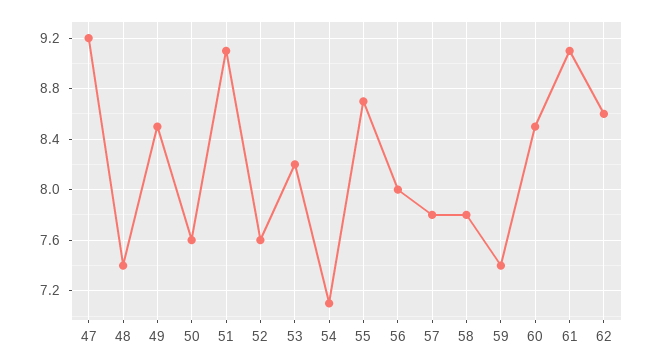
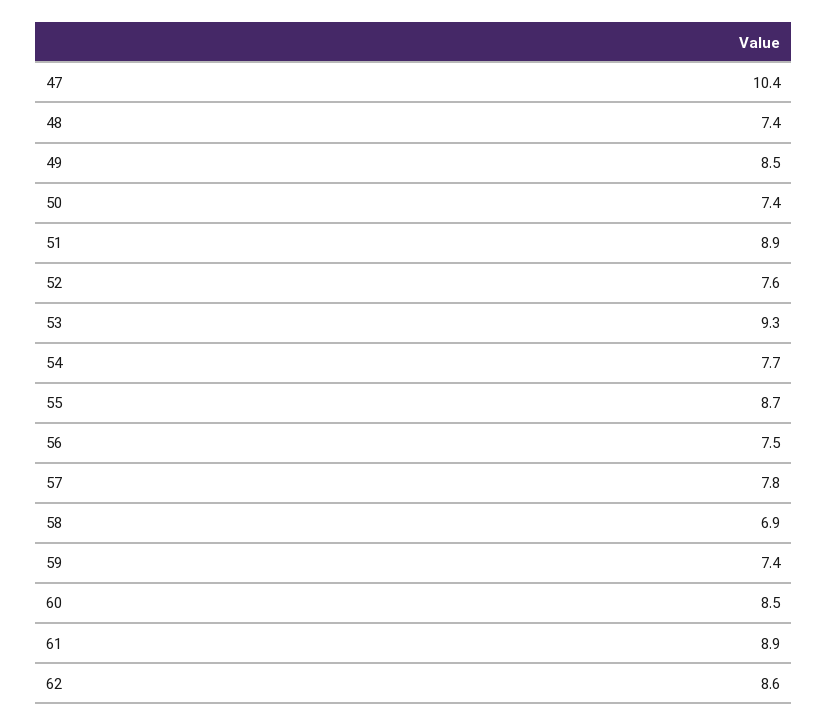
  {
-   "47": 9.2,
+   "47": 10.4,
    "48": 7.4,
    "49": 8.5,
-   "50": 7.6,
+   "50": 7.4,
-   "51": 9.1,
+   "51": 8.9,
    "52": 7.6,
-   "53": 8.2,
+   "53": 9.3,
-   "54": 7.1,
+   "54": 7.7,
    "55": 8.7,
-   "56": 8,
+   "56": 7.5,
    "57": 7.8,
-   "58": 7.8,
+   "58": 6.9,
    "59": 7.4,
    "60": 8.5,
-   "61": 9.1,
+   "61": 8.9,
    "62": 8.6
  }

